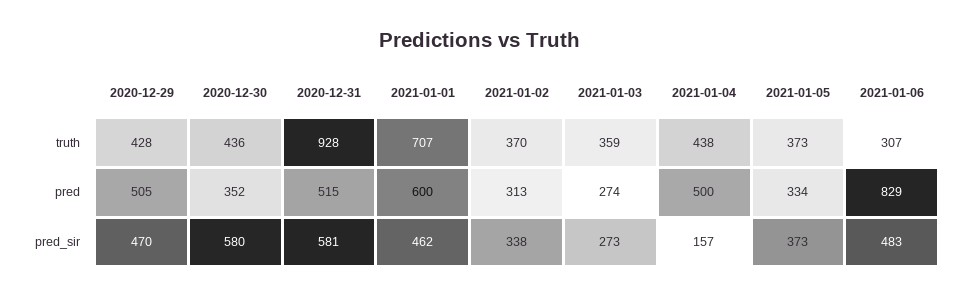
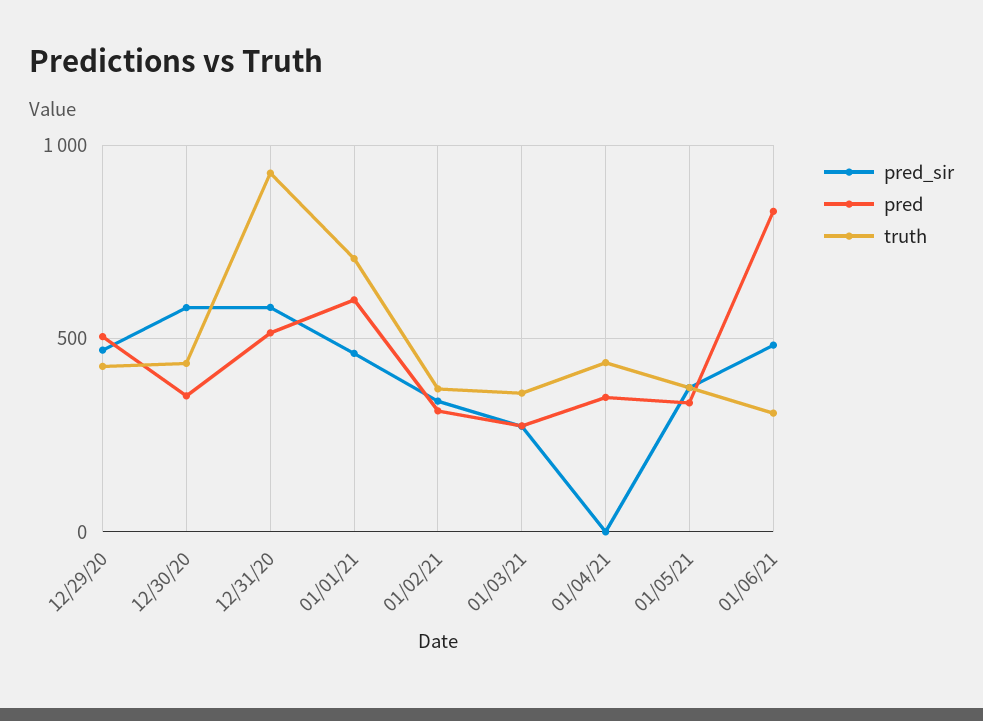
  {
    "truth": {
      "2020-12-29": 428,
      "2020-12-30": 436,
      "2020-12-31": 928,
      "2021-01-01": 707,
      "2021-01-02": 370,
      "2021-01-03": 359,
      "2021-01-04": 438,
      "2021-01-05": 373,
      "2021-01-06": 307
    },
    "pred": {
      "2020-12-29": 505,
      "2020-12-30": 352,
      "2020-12-31": 515,
      "2021-01-01": 600,
      "2021-01-02": 313,
      "2021-01-03": 274,
-     "2021-01-04": 500,
+     "2021-01-04": 350,
      "2021-01-05": 334,
      "2021-01-06": 829
    },
    "pred_sir": {
      "2020-12-29": 470,
      "2020-12-30": 580,
      "2020-12-31": 581,
      "2021-01-01": 462,
      "2021-01-02": 338,
      "2021-01-03": 273,
-     "2021-01-04": 157,
+     "2021-01-04": 0,
      "2021-01-05": 373,
      "2021-01-06": 483
    }
  }

